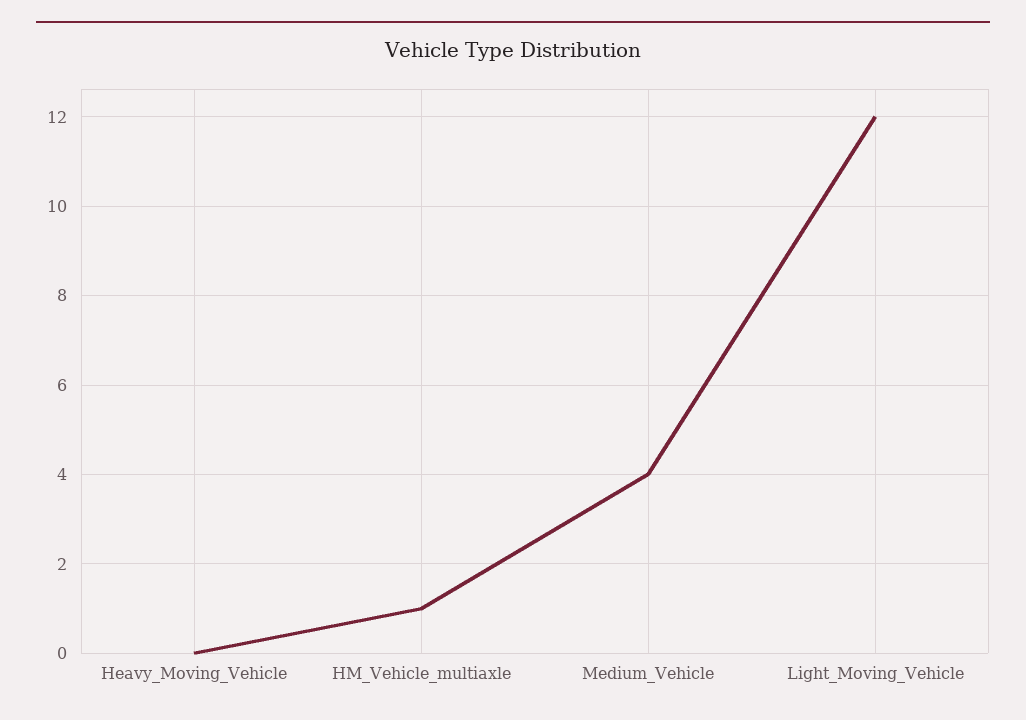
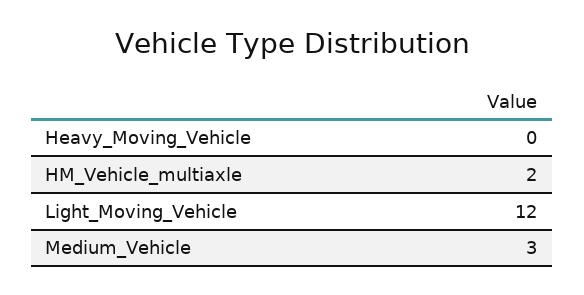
  {
    "Heavy_Moving_Vehicle": 0,
-   "HM_Vehicle_multiaxle": 1,
+   "HM_Vehicle_multiaxle": 2,
-   "Medium_Vehicle": 4,
+   "Medium_Vehicle": 3,
    "Light_Moving_Vehicle": 12
  }

